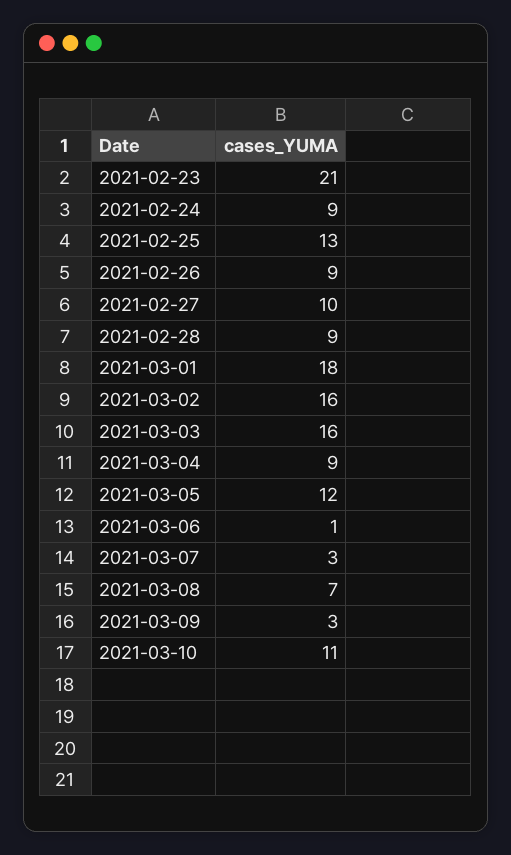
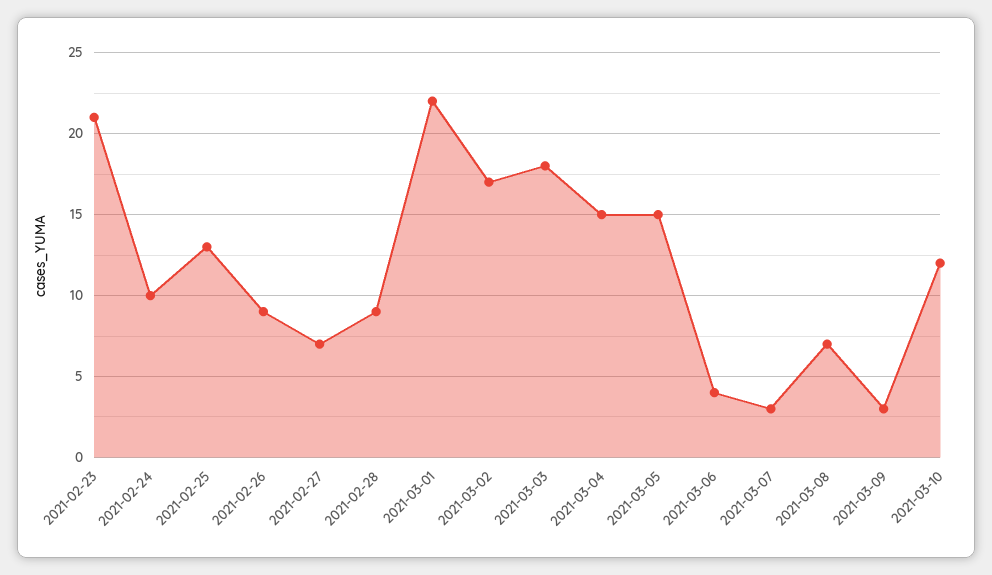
  {
    "2021-02-23": 21,
-   "2021-02-24": 9,
+   "2021-02-24": 10,
    "2021-02-25": 13,
    "2021-02-26": 9,
-   "2021-02-27": 10,
+   "2021-02-27": 7,
    "2021-02-28": 9,
-   "2021-03-01": 18,
+   "2021-03-01": 22,
-   "2021-03-02": 16,
+   "2021-03-02": 17,
-   "2021-03-03": 16,
+   "2021-03-03": 18,
-   "2021-03-04": 9,
+   "2021-03-04": 15,
-   "2021-03-05": 12,
+   "2021-03-05": 15,
-   "2021-03-06": 1,
+   "2021-03-06": 4,
    "2021-03-07": 3,
    "2021-03-08": 7,
    "2021-03-09": 3,
-   "2021-03-10": 11
+   "2021-03-10": 12
  }

